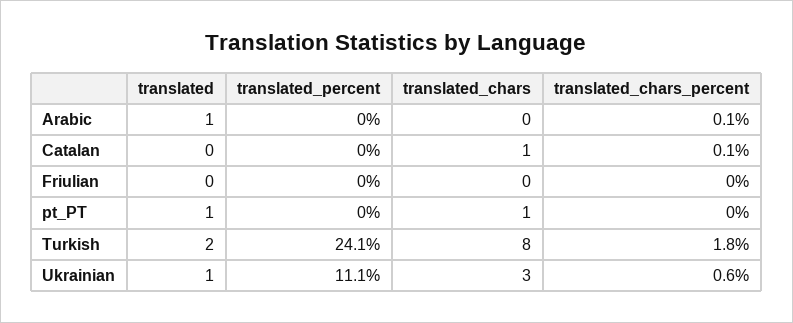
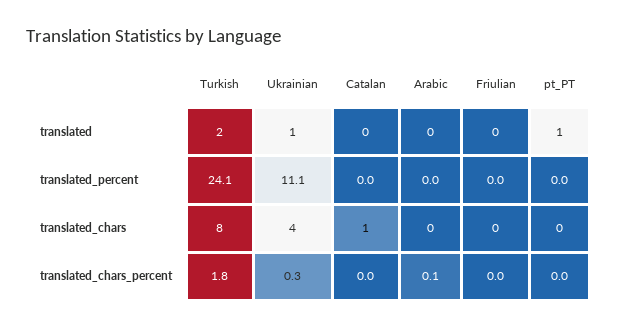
  {
    "translated": {
-     "Arabic": 1,
+     "Arabic": 0,
      "Catalan": 0,
      "Friulian": 0,
      "pt_PT": 1,
      "Turkish": 2,
      "Ukrainian": 1
    },
    "translated_percent": {
      "Arabic": 0,
      "Catalan": 0,
      "Friulian": 0,
      "pt_PT": 0,
      "Turkish": 24.1,
      "Ukrainian": 11.1
    },
    "translated_chars": {
      "Arabic": 0,
      "Catalan": 1,
      "Friulian": 0,
-     "pt_PT": 1,
+     "pt_PT": 0,
      "Turkish": 8,
-     "Ukrainian": 3
+     "Ukrainian": 4
    },
    "translated_chars_percent": {
      "Arabic": 0.1,
-     "Catalan": 0.1,
+     "Catalan": 0,
      "Friulian": 0,
      "pt_PT": 0,
      "Turkish": 1.8,
-     "Ukrainian": 0.6
+     "Ukrainian": 0.3
    }
  }

